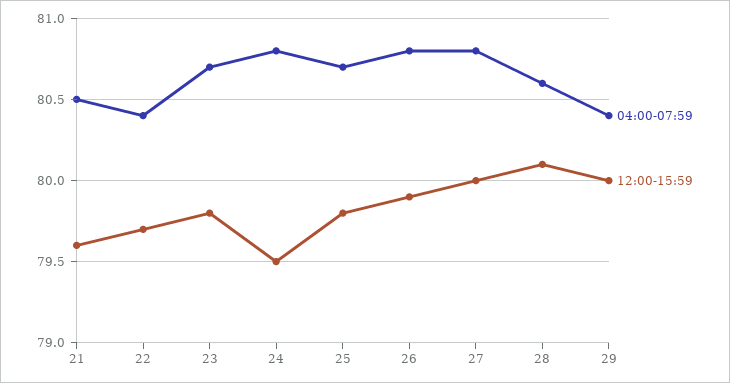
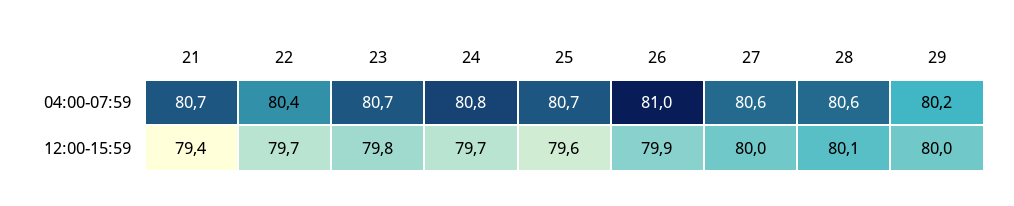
  {
    "04:00-07:59": {
-     "21": 80.5,
+     "21": 80.7,
      "22": 80.4,
      "23": 80.7,
      "24": 80.8,
      "25": 80.7,
-     "26": 80.8,
+     "26": 81,
-     "27": 80.8,
+     "27": 80.6,
      "28": 80.6,
-     "29": 80.4
+     "29": 80.2
    },
    "12:00-15:59": {
-     "21": 79.6,
+     "21": 79.4,
      "22": 79.7,
      "23": 79.8,
-     "24": 79.5,
+     "24": 79.7,
-     "25": 79.8,
+     "25": 79.6,
      "26": 79.9,
      "27": 80,
      "28": 80.1,
      "29": 80
    }
  }

